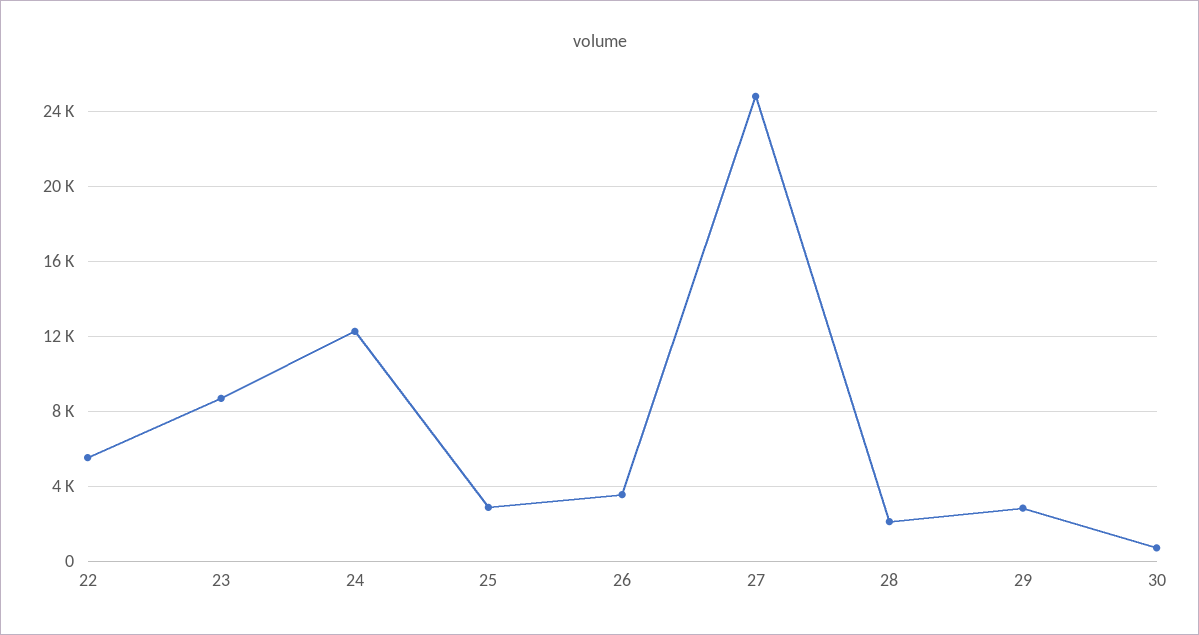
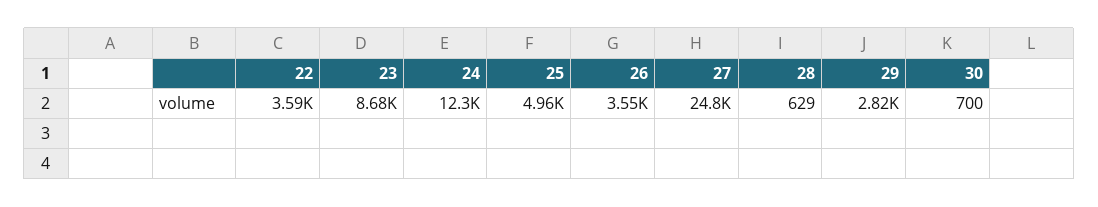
  {
-   "22": 5500,
+   "22": 3590,
    "23": 8680,
    "24": 12300,
-   "25": 3000,
+   "25": 4960,
    "26": 3550,
    "27": 24800,
-   "28": 2000,
+   "28": 629,
    "29": 2820,
    "30": 700
  }

